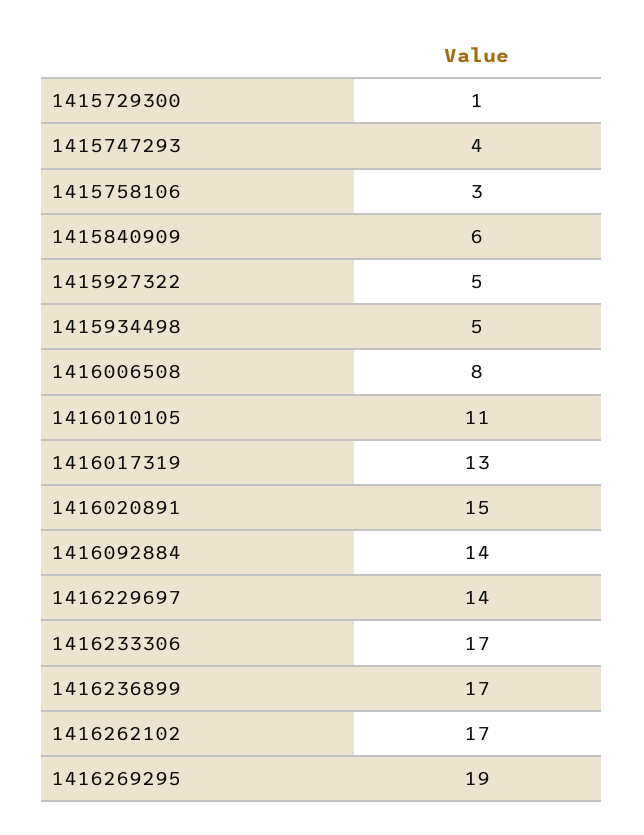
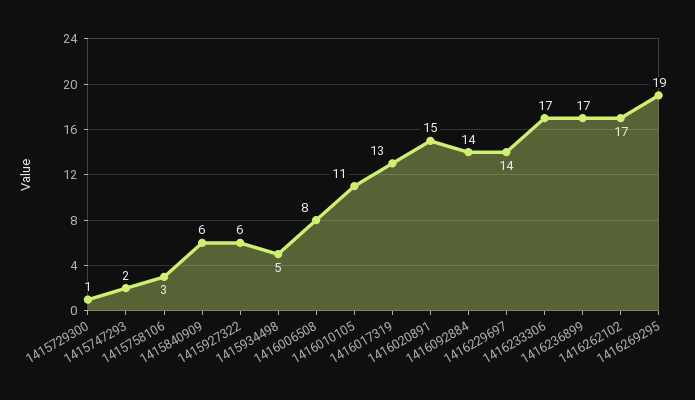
  {
    "1415729300": 1,
-   "1415747293": 4,
+   "1415747293": 2,
    "1415758106": 3,
    "1415840909": 6,
-   "1415927322": 5,
+   "1415927322": 6,
    "1415934498": 5,
    "1416006508": 8,
    "1416010105": 11,
    "1416017319": 13,
    "1416020891": 15,
    "1416092884": 14,
    "1416229697": 14,
    "1416233306": 17,
    "1416236899": 17,
    "1416262102": 17,
    "1416269295": 19
  }

